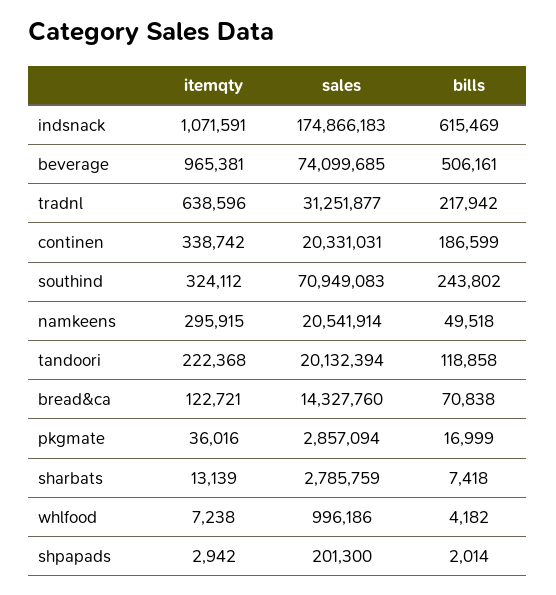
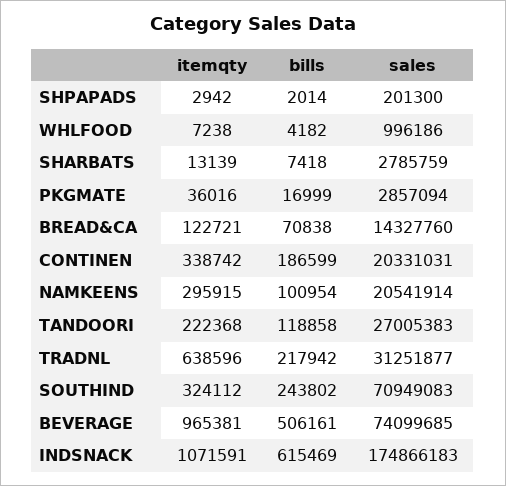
  {
    "itemqty": {
      "indsnack": 1071591,
      "beverage": 965381,
      "tradnl": 638596,
      "continen": 338742,
      "southind": 324112,
      "namkeens": 295915,
      "tandoori": 222368,
      "bread&ca": 122721,
      "pkgmate": 36016,
      "sharbats": 13139,
      "whlfood": 7238,
      "shpapads": 2942
    },
    "sales": {
      "indsnack": 174866183,
      "beverage": 74099685,
      "tradnl": 31251877,
      "continen": 20331031,
      "southind": 70949083,
      "namkeens": 20541914,
-     "tandoori": 20132394,
+     "tandoori": 27005383,
      "bread&ca": 14327760,
      "pkgmate": 2857094,
      "sharbats": 2785759,
      "whlfood": 996186,
      "shpapads": 201300
    },
    "bills": {
      "indsnack": 615469,
      "beverage": 506161,
      "tradnl": 217942,
      "continen": 186599,
      "southind": 243802,
-     "namkeens": 49518,
+     "namkeens": 100954,
      "tandoori": 118858,
      "bread&ca": 70838,
      "pkgmate": 16999,
      "sharbats": 7418,
      "whlfood": 4182,
      "shpapads": 2014
    }
  }

